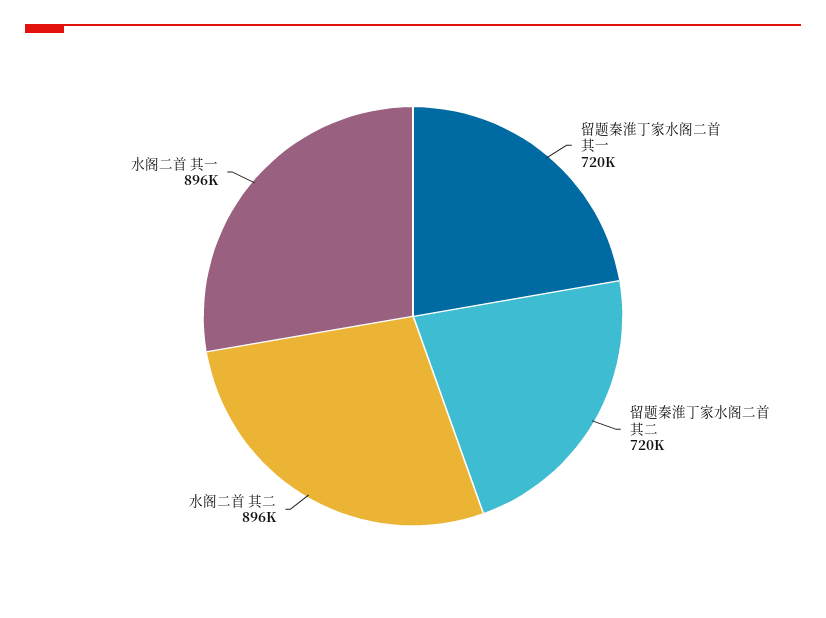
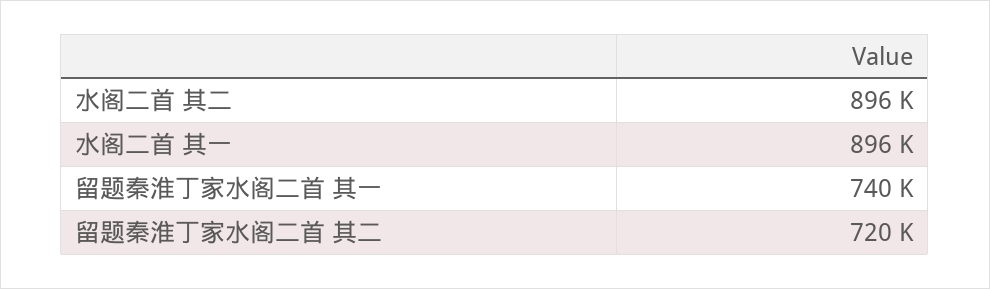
  {
-   "留题秦淮丁家水阁二首 其一": 720000,
+   "留题秦淮丁家水阁二首 其一": 740000,
    "留题秦淮丁家水阁二首 其二": 720000,
    "水阁二首 其二": 896000,
    "水阁二首 其一": 896000
  }

